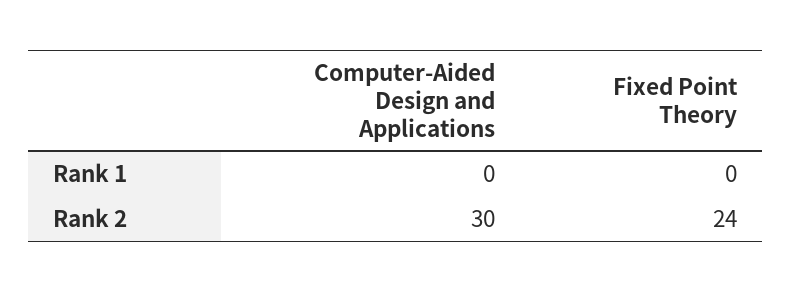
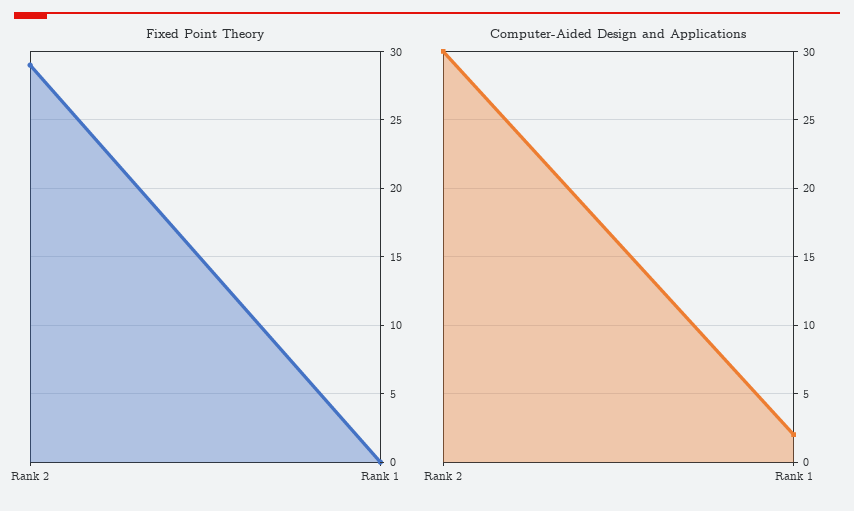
  {
    "Computer-Aided Design and Applications": {
-     "Rank 1": 0,
+     "Rank 1": 2,
      "Rank 2": 30
    },
    "Fixed Point Theory": {
      "Rank 1": 0,
-     "Rank 2": 24
+     "Rank 2": 29
    }
  }

